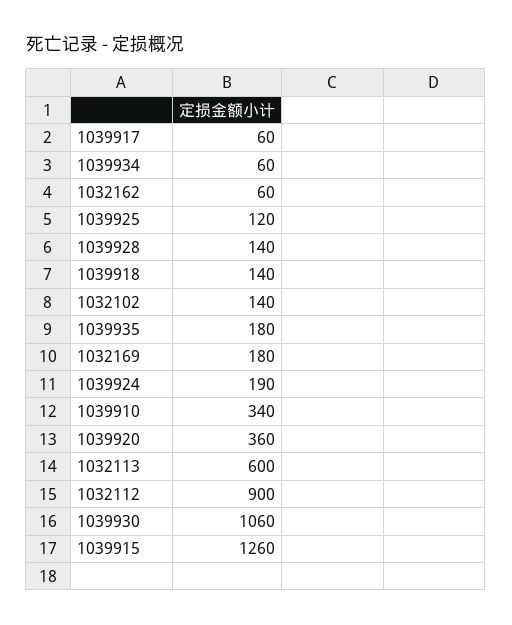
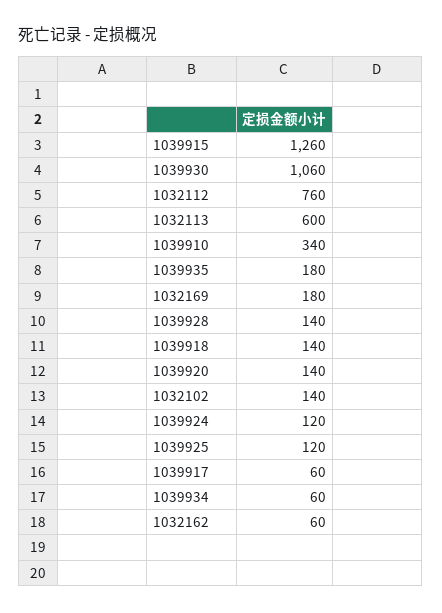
  {
    "1039917": 60,
    "1039934": 60,
    "1032162": 60,
    "1039925": 120,
    "1039928": 140,
    "1039918": 140,
    "1032102": 140,
    "1039935": 180,
    "1032169": 180,
-   "1039924": 190,
+   "1039924": 120,
    "1039910": 340,
-   "1039920": 360,
+   "1039920": 140,
    "1032113": 600,
-   "1032112": 900,
+   "1032112": 760,
    "1039930": 1060,
    "1039915": 1260
  }

